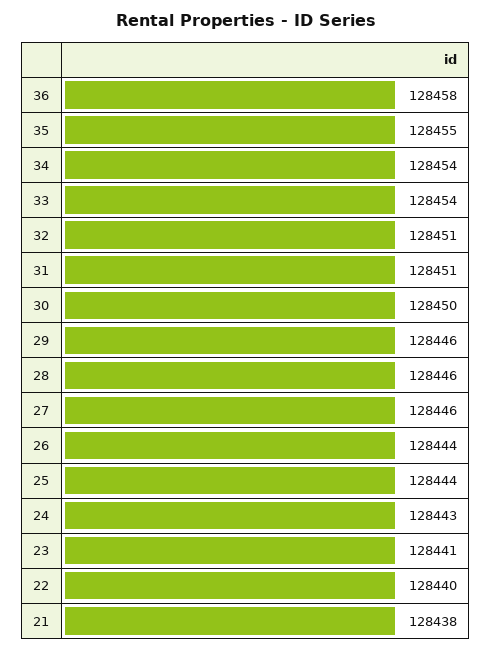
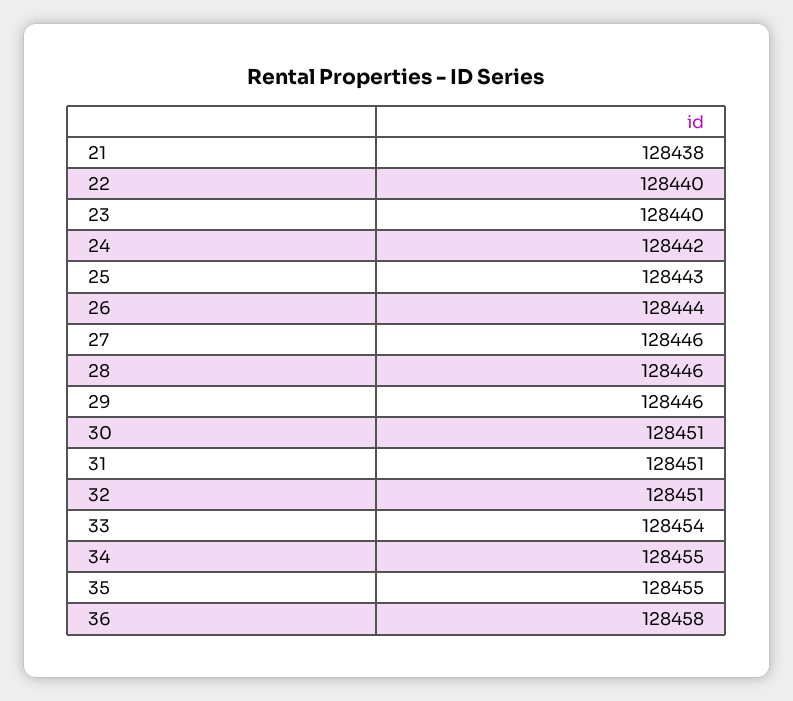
  {
    "36": 128458,
    "35": 128455,
-   "34": 128454,
+   "34": 128455,
    "33": 128454,
    "32": 128451,
    "31": 128451,
-   "30": 128450,
+   "30": 128451,
    "29": 128446,
    "28": 128446,
    "27": 128446,
    "26": 128444,
-   "25": 128444,
+   "25": 128443,
-   "24": 128443,
+   "24": 128442,
-   "23": 128441,
+   "23": 128440,
    "22": 128440,
    "21": 128438
  }

